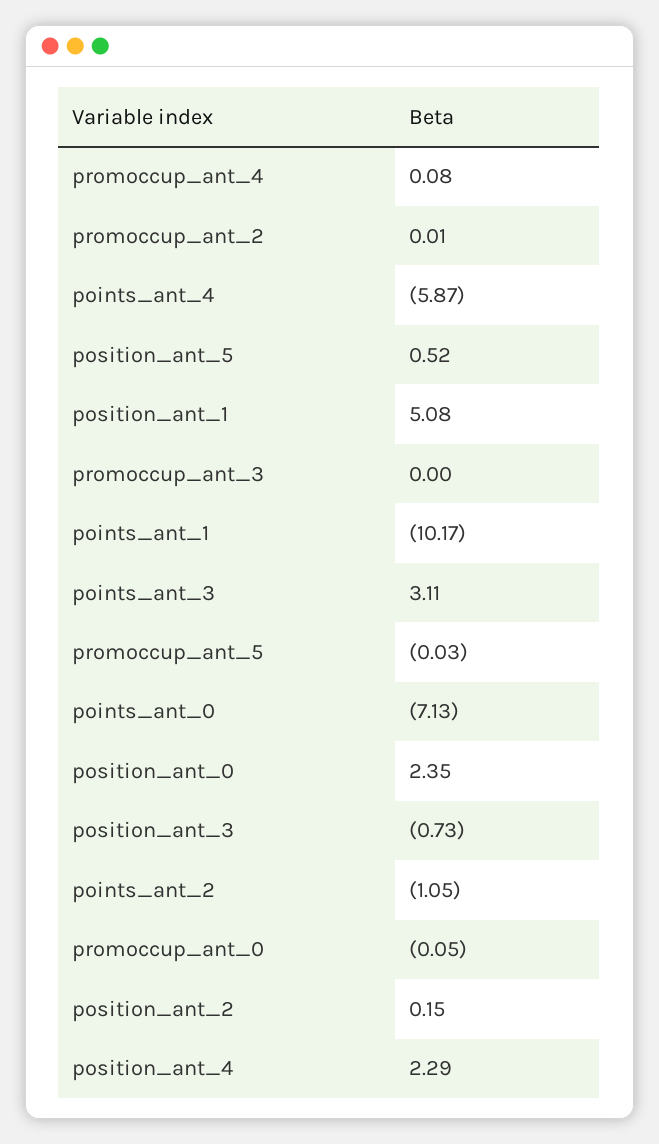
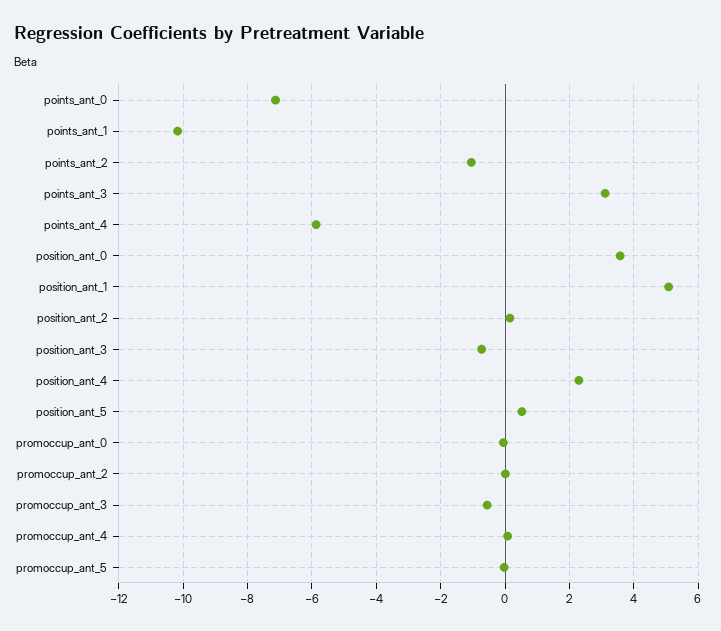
  {
    "promoccup_ant_4": 0.08,
    "promoccup_ant_2": 0.01,
    "points_ant_4": -5.87,
    "position_ant_5": 0.52,
    "position_ant_1": 5.08,
-   "promoccup_ant_3": 0,
+   "promoccup_ant_3": -0.6,
    "points_ant_1": -10.17,
    "points_ant_3": 3.11,
    "promoccup_ant_5": -0.03,
    "points_ant_0": -7.13,
-   "position_ant_0": 2.35,
+   "position_ant_0": 3.6,
    "position_ant_3": -0.73,
    "points_ant_2": -1.05,
    "promoccup_ant_0": -0.05,
    "position_ant_2": 0.15,
    "position_ant_4": 2.29
  }

